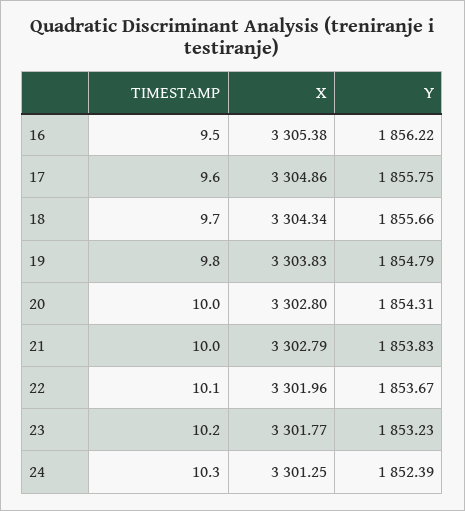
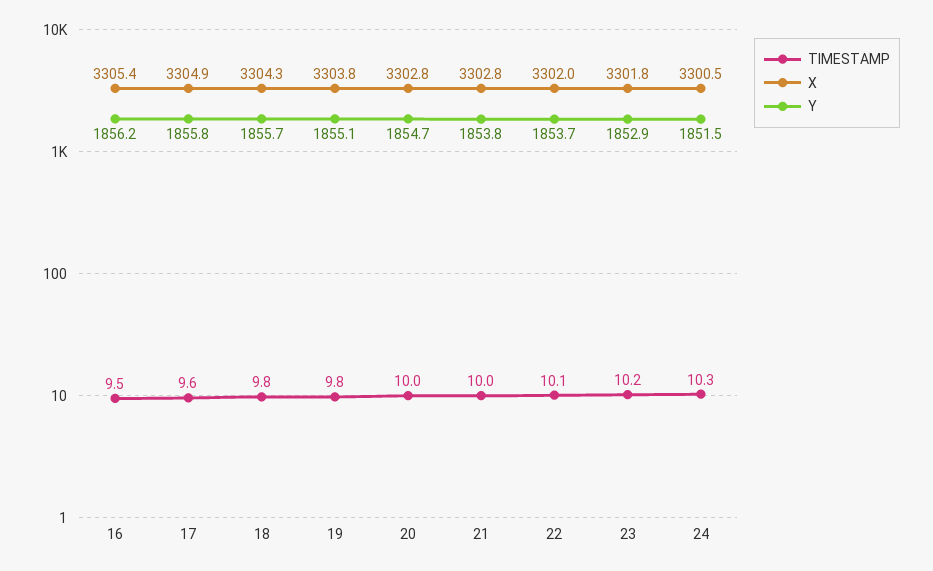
  {
    "TIMESTAMP": {
      "16": 9.5,
      "17": 9.6,
-     "18": 9.7,
+     "18": 9.8,
      "19": 9.8,
      "20": 10,
      "21": 10,
      "22": 10.1,
      "23": 10.2,
      "24": 10.3
    },
    "X": {
      "16": 3305.38,
      "17": 3304.86,
      "18": 3304.34,
      "19": 3303.83,
      "20": 3302.8,
      "21": 3302.79,
      "22": 3301.96,
      "23": 3301.77,
-     "24": 3301.25
+     "24": 3300.5
    },
    "Y": {
      "16": 1856.22,
      "17": 1855.75,
      "18": 1855.66,
-     "19": 1854.79,
+     "19": 1855.1,
-     "20": 1854.31,
+     "20": 1854.7,
      "21": 1853.83,
      "22": 1853.67,
-     "23": 1853.23,
+     "23": 1852.9,
-     "24": 1852.39
+     "24": 1851.5
    }
  }

